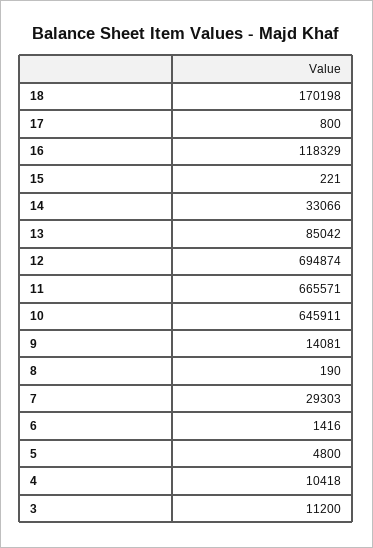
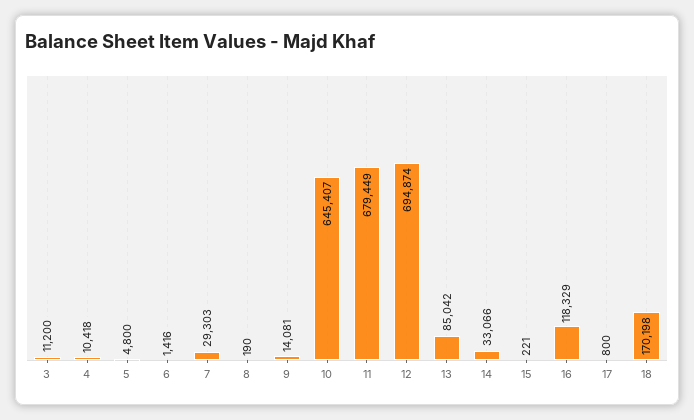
  {
    "18": 170198,
    "17": 800,
    "16": 118329,
    "15": 221,
    "14": 33066,
    "13": 85042,
    "12": 694874,
-   "11": 665571,
+   "11": 679449,
-   "10": 645911,
+   "10": 645407,
    "9": 14081,
    "8": 190,
    "7": 29303,
    "6": 1416,
    "5": 4800,
    "4": 10418,
    "3": 11200
  }

